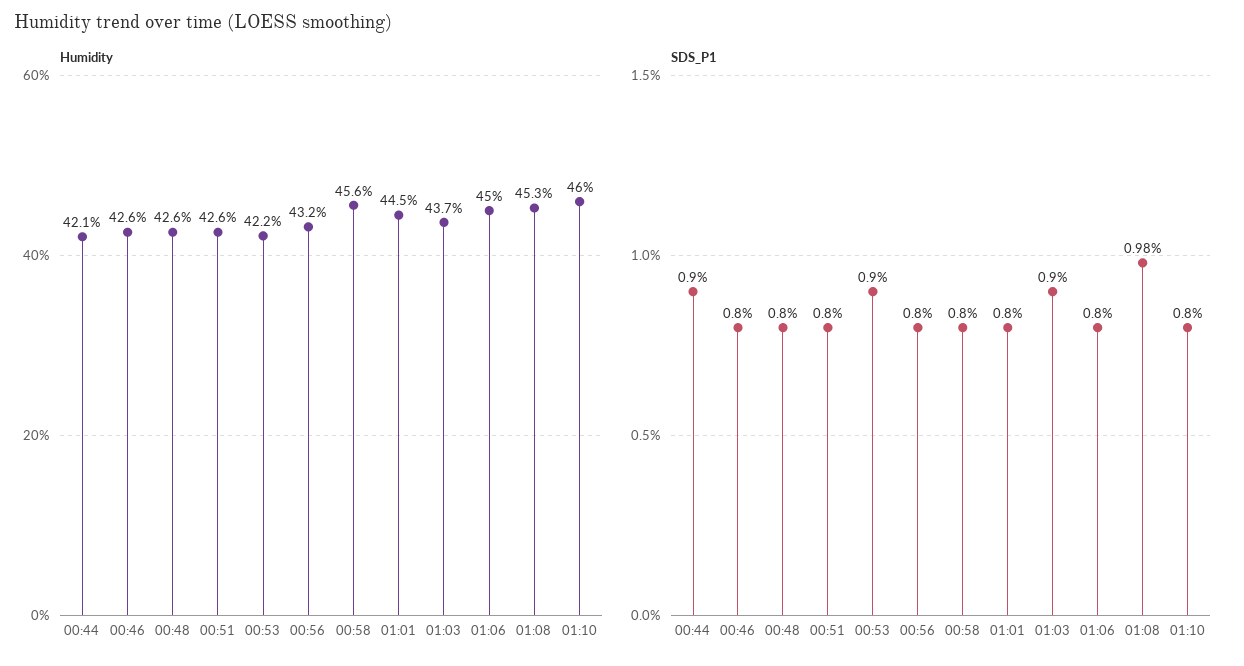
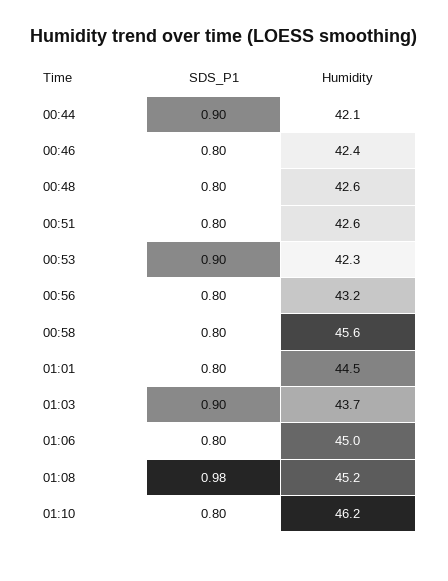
  {
    "Humidity": {
      "00:44": 42.1,
-     "00:46": 42.6,
+     "00:46": 42.4,
      "00:48": 42.6,
      "00:51": 42.6,
-     "00:53": 42.2,
+     "00:53": 42.3,
      "00:56": 43.2,
      "00:58": 45.6,
      "01:01": 44.5,
      "01:03": 43.7,
      "01:06": 45,
-     "01:08": 45.3,
+     "01:08": 45.2,
-     "01:10": 46
+     "01:10": 46.2
    },
    "SDS_P1": {
      "00:44": 0.9,
      "00:46": 0.8,
      "00:48": 0.8,
      "00:51": 0.8,
      "00:53": 0.9,
      "00:56": 0.8,
      "00:58": 0.8,
      "01:01": 0.8,
      "01:03": 0.9,
      "01:06": 0.8,
      "01:08": 0.98,
      "01:10": 0.8
    }
  }

